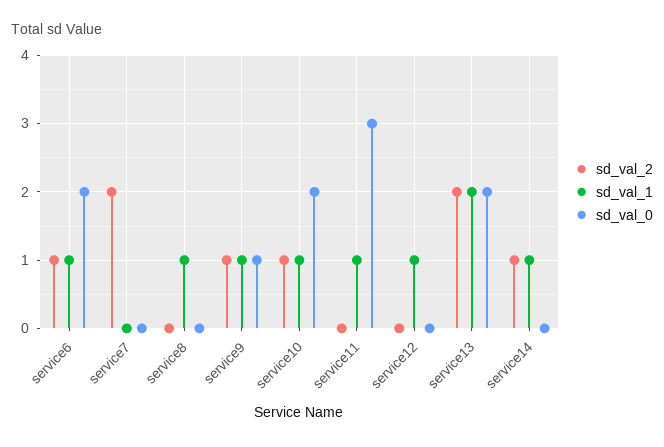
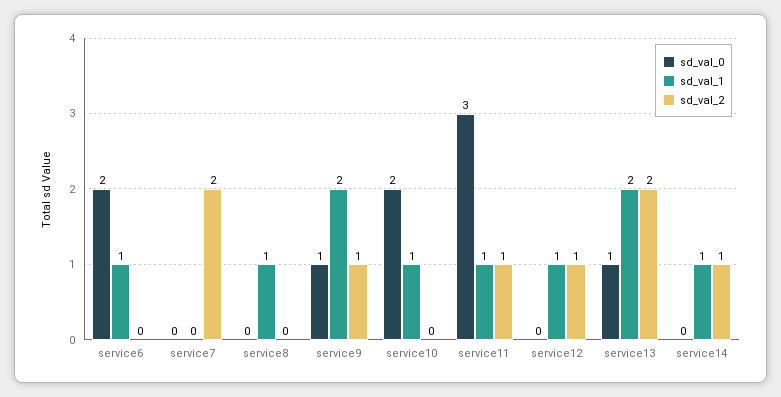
  {
    "sd_val_2": {
-     "service6": 1,
+     "service6": 0,
      "service7": 2,
      "service8": 0,
      "service9": 1,
-     "service10": 1,
+     "service10": 0,
-     "service11": 0,
+     "service11": 1,
-     "service12": 0,
+     "service12": 1,
      "service13": 2,
      "service14": 1
    },
    "sd_val_1": {
      "service6": 1,
      "service7": 0,
      "service8": 1,
-     "service9": 1,
+     "service9": 2,
      "service10": 1,
      "service11": 1,
      "service12": 1,
      "service13": 2,
      "service14": 1
    },
    "sd_val_0": {
      "service6": 2,
      "service7": 0,
      "service8": 0,
      "service9": 1,
      "service10": 2,
      "service11": 3,
      "service12": 0,
-     "service13": 2,
+     "service13": 1,
      "service14": 0
    }
  }

